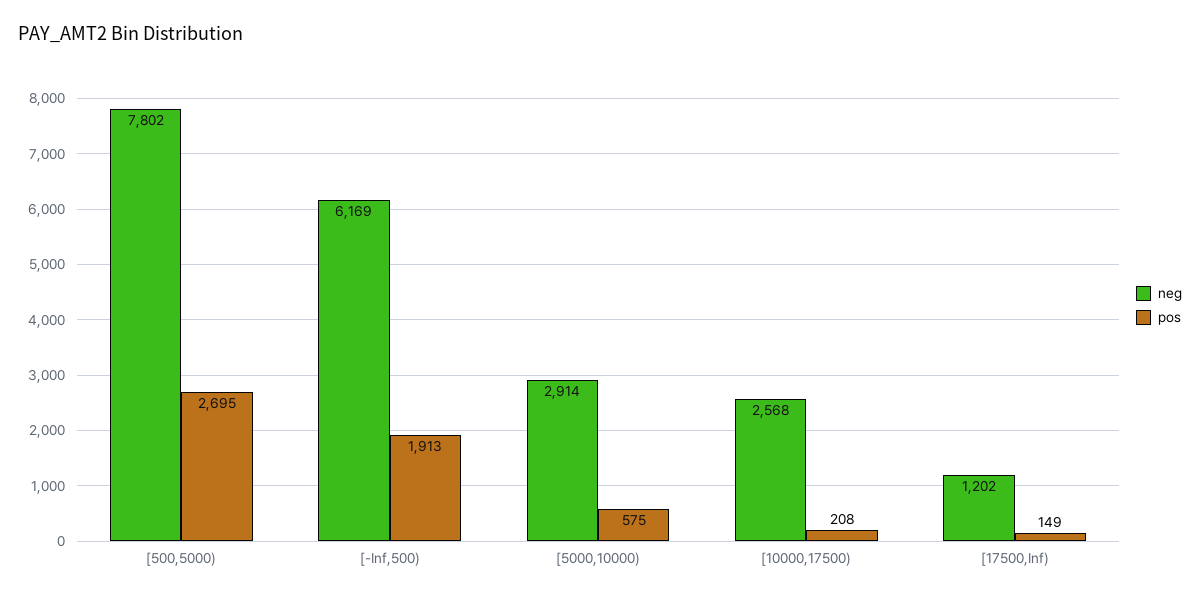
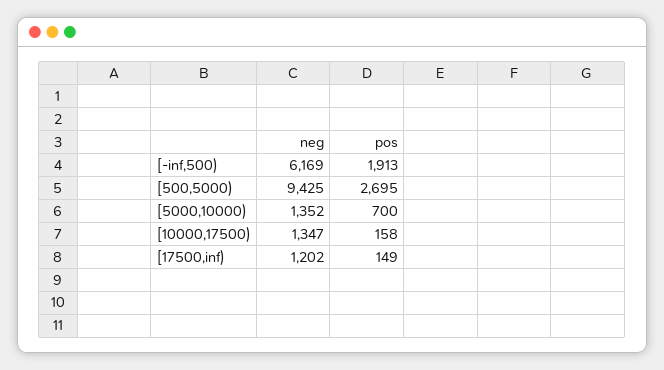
  {
    "neg": {
-     "[500,5000)": 7802,
+     "[500,5000)": 9425,
      "[-Inf,500)": 6169,
-     "[5000,10000)": 2914,
+     "[5000,10000)": 1352,
-     "[10000,17500)": 2568,
+     "[10000,17500)": 1347,
      "[17500,Inf)": 1202
    },
    "pos": {
      "[500,5000)": 2695,
      "[-Inf,500)": 1913,
-     "[5000,10000)": 575,
+     "[5000,10000)": 700,
-     "[10000,17500)": 208,
+     "[10000,17500)": 158,
      "[17500,Inf)": 149
    }
  }

